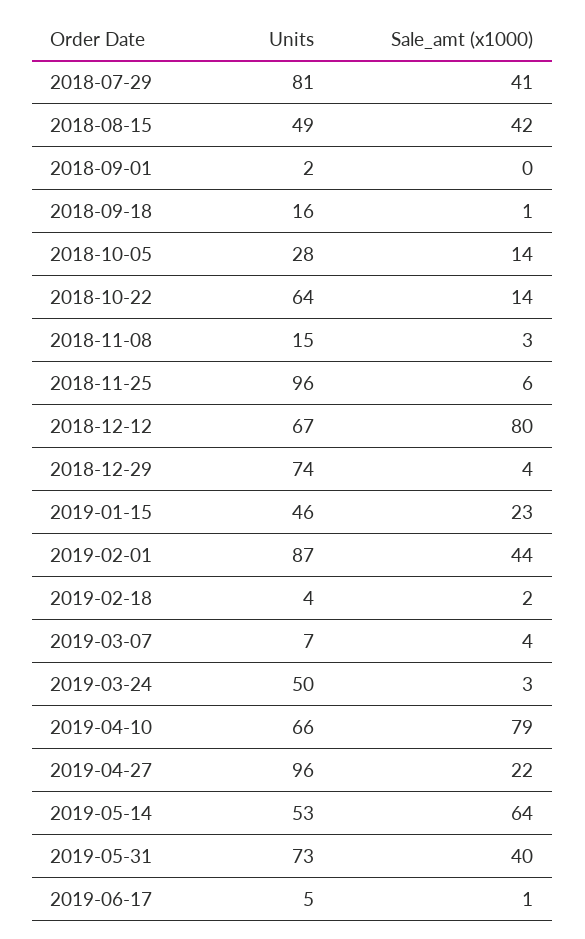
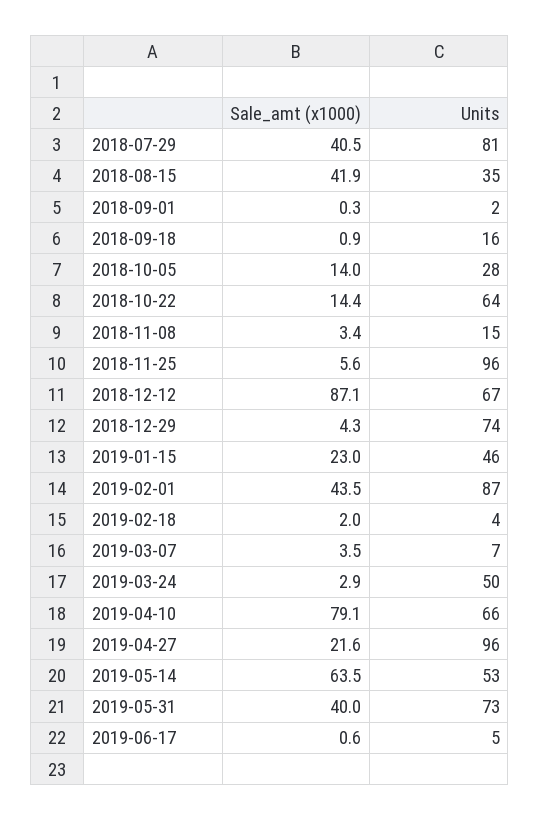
  {
    "Units": {
      "2018-07-29": 81,
-     "2018-08-15": 49,
+     "2018-08-15": 35,
      "2018-09-01": 2,
      "2018-09-18": 16,
      "2018-10-05": 28,
      "2018-10-22": 64,
      "2018-11-08": 15,
      "2018-11-25": 96,
      "2018-12-12": 67,
      "2018-12-29": 74,
      "2019-01-15": 46,
      "2019-02-01": 87,
      "2019-02-18": 4,
      "2019-03-07": 7,
      "2019-03-24": 50,
      "2019-04-10": 66,
      "2019-04-27": 96,
      "2019-05-14": 53,
      "2019-05-31": 73,
      "2019-06-17": 5
    },
    "Sale_amt (x1000)": {
      "2018-07-29": 40.5,
      "2018-08-15": 41.9,
      "2018-09-01": 0.3,
      "2018-09-18": 0.9,
      "2018-10-05": 14,
      "2018-10-22": 14.4,
      "2018-11-08": 3.4,
      "2018-11-25": 5.6,
-     "2018-12-12": 80,
+     "2018-12-12": 87.1,
      "2018-12-29": 4.3,
      "2019-01-15": 23,
      "2019-02-01": 43.5,
      "2019-02-18": 2,
      "2019-03-07": 3.5,
      "2019-03-24": 2.9,
      "2019-04-10": 79.1,
      "2019-04-27": 21.6,
      "2019-05-14": 63.5,
      "2019-05-31": 40,
      "2019-06-17": 0.6
    }
  }

